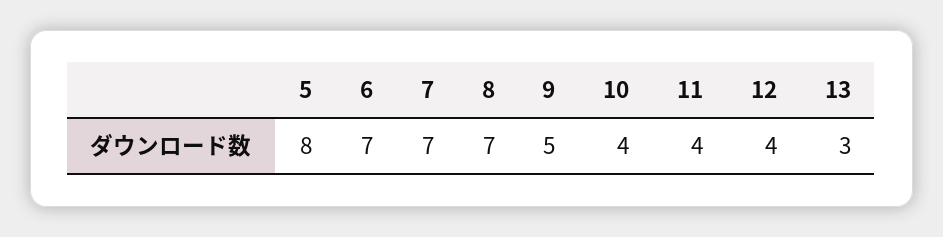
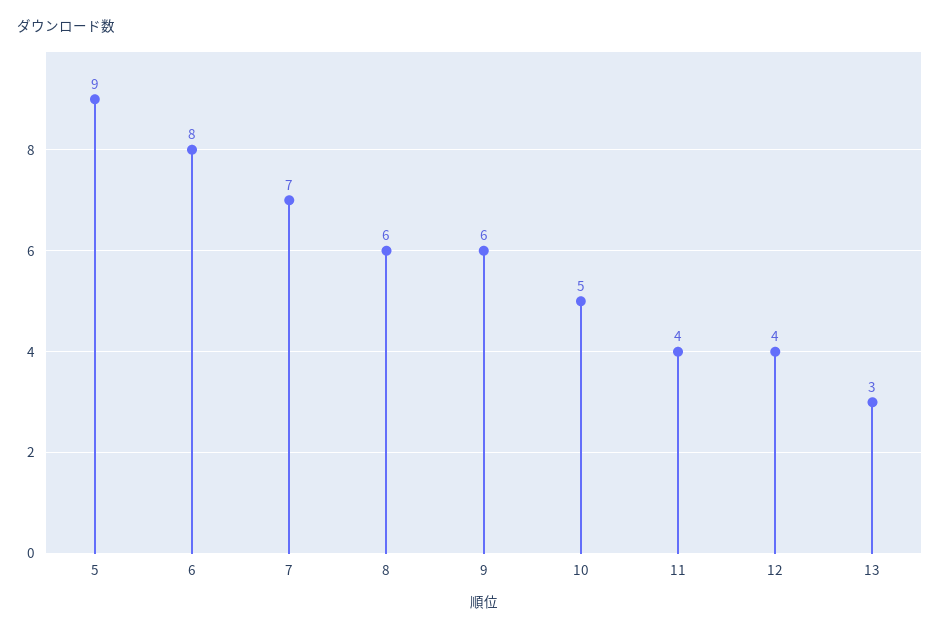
  {
-   "5": 8,
+   "5": 9,
-   "6": 7,
+   "6": 8,
    "7": 7,
-   "8": 7,
+   "8": 6,
-   "9": 5,
+   "9": 6,
-   "10": 4,
+   "10": 5,
    "11": 4,
    "12": 4,
    "13": 3
  }

